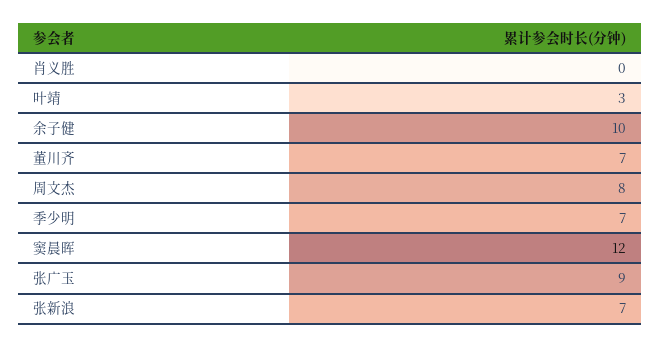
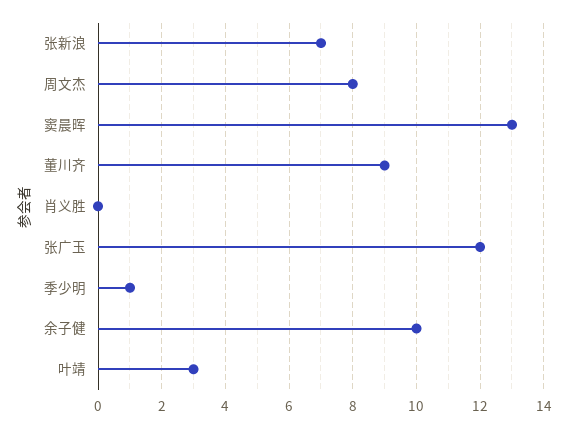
  {
    "肖义胜": 0,
    "叶靖": 3,
    "余子健": 10,
-   "董川齐": 7,
+   "董川齐": 9,
    "周文杰": 8,
-   "季少明": 7,
+   "季少明": 1,
-   "窦晨晖": 12,
+   "窦晨晖": 13,
-   "张广玉": 9,
+   "张广玉": 12,
    "张新浪": 7
  }

